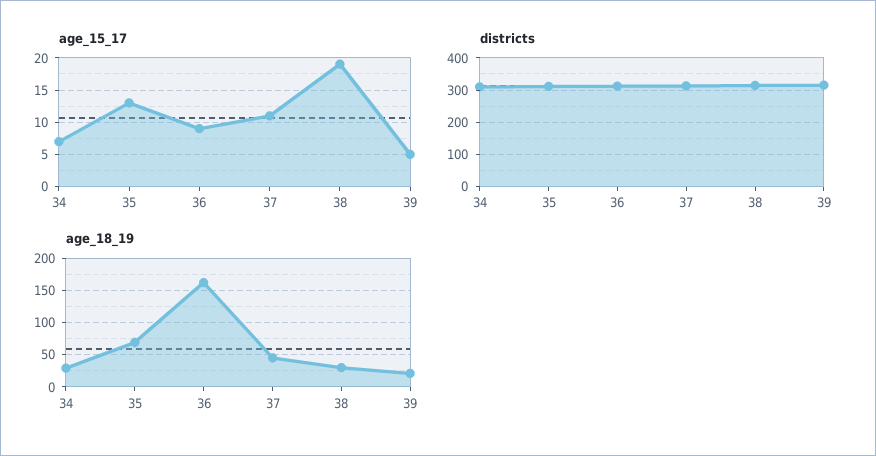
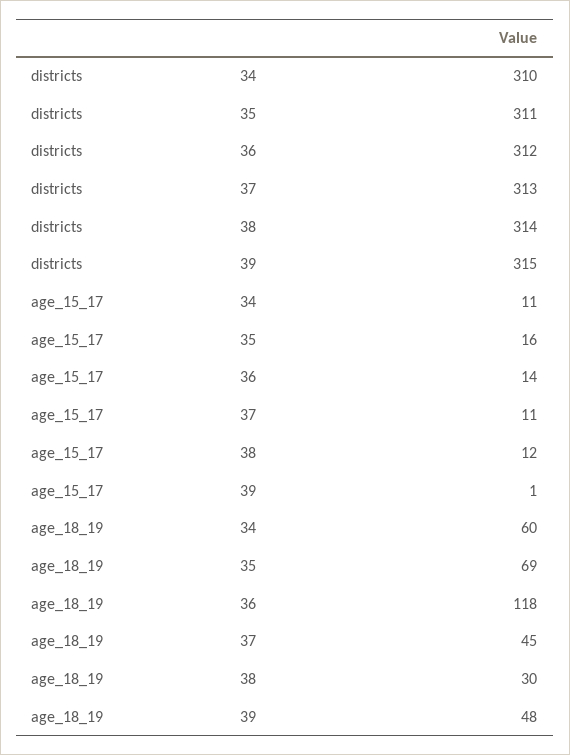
  {
    "age_15_17": {
-     "34": 7,
+     "34": 11,
-     "35": 13,
+     "35": 16,
-     "36": 9,
+     "36": 14,
      "37": 11,
-     "38": 19,
+     "38": 12,
-     "39": 5
+     "39": 1
    },
    "districts": {
      "34": 310,
      "35": 311,
      "36": 312,
      "37": 313,
      "38": 314,
      "39": 315
    },
    "age_18_19": {
-     "34": 30,
+     "34": 60,
      "35": 69,
-     "36": 160,
+     "36": 118,
      "37": 45,
      "38": 30,
-     "39": 20
+     "39": 48
    }
  }

